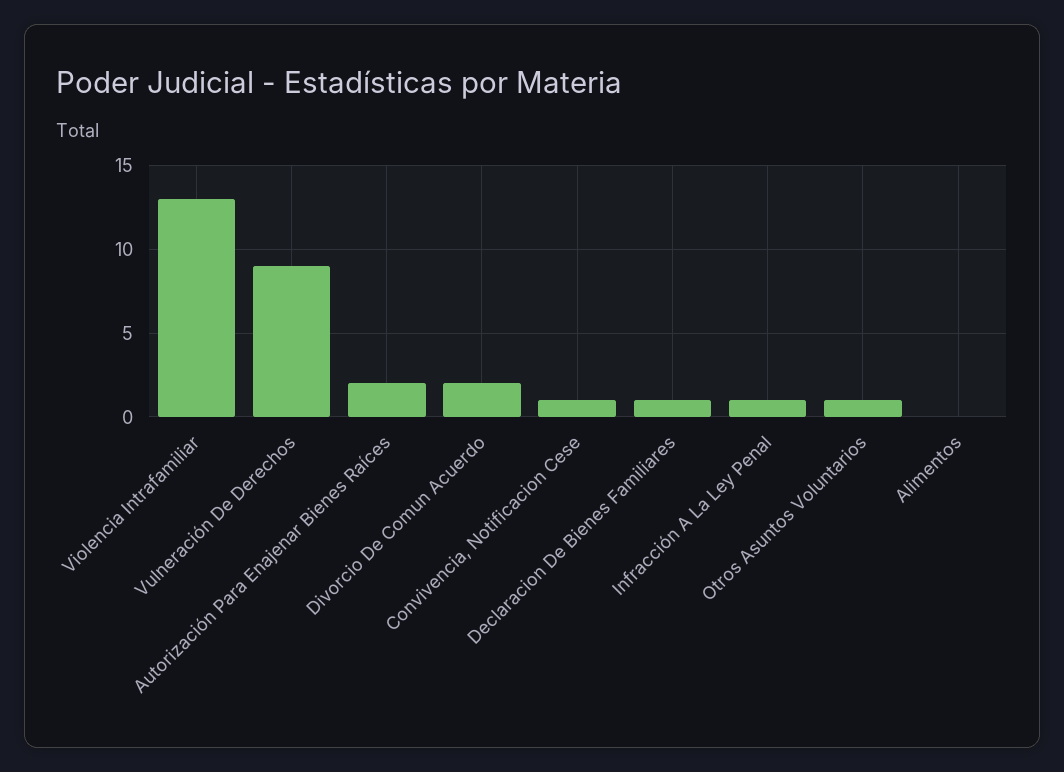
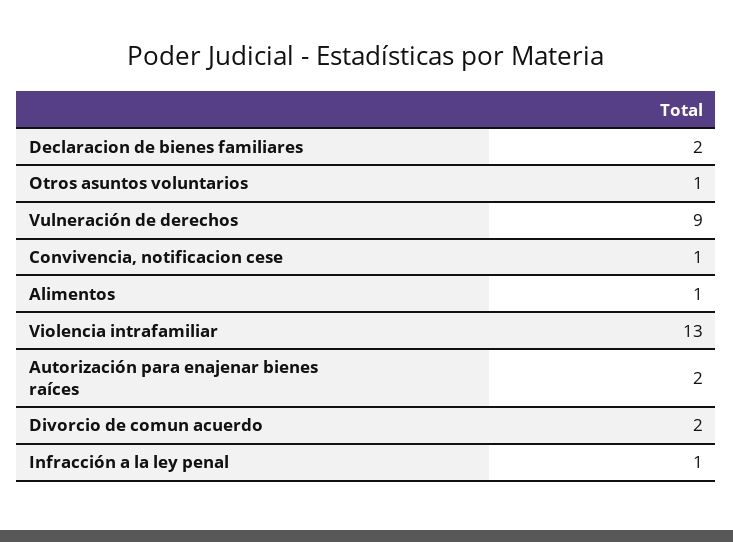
  {
    "Violencia Intrafamiliar": 13,
    "Vulneración De Derechos": 9,
    "Autorización Para Enajenar Bienes Raíces": 2,
    "Divorcio De Comun Acuerdo": 2,
    "Convivencia, Notificacion Cese": 1,
-   "Declaracion De Bienes Familiares": 1,
+   "Declaracion De Bienes Familiares": 2,
    "Infracción A La Ley Penal": 1,
    "Otros Asuntos Voluntarios": 1,
-   "Alimentos": 0
+   "Alimentos": 1
  }

